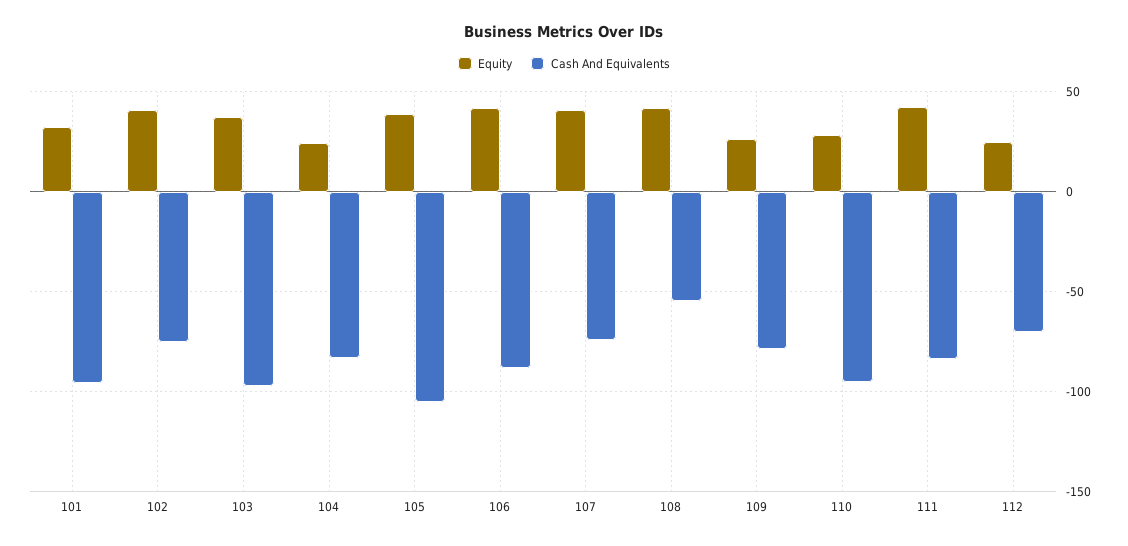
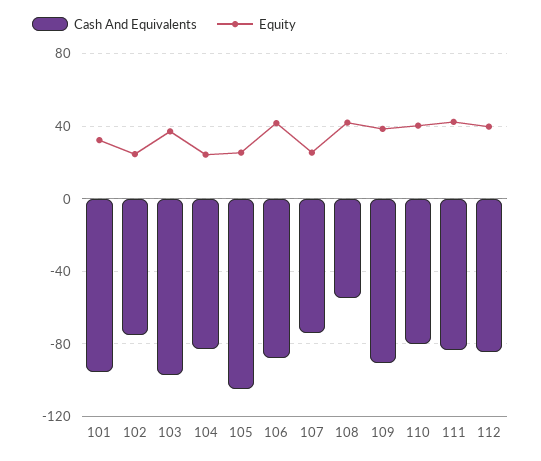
  {
    "Equity": {
      "101": 30,
-     "102": 40,
+     "102": 25,
      "103": 35,
      "104": 25,
-     "105": 40,
+     "105": 25,
      "106": 40,
-     "107": 40,
+     "107": 25,
      "108": 40,
-     "109": 25,
+     "109": 40,
-     "110": 30,
+     "110": 40,
      "111": 40,
-     "112": 25
+     "112": 40
    },
    "Cash And Equivalents": {
      "101": -95,
      "102": -75,
      "103": -95,
      "104": -85,
      "105": -105,
      "106": -90,
      "107": -75,
      "108": -55,
-     "109": -80,
+     "109": -90,
-     "110": -95,
+     "110": -80,
      "111": -85,
-     "112": -70
+     "112": -85
    }
  }

